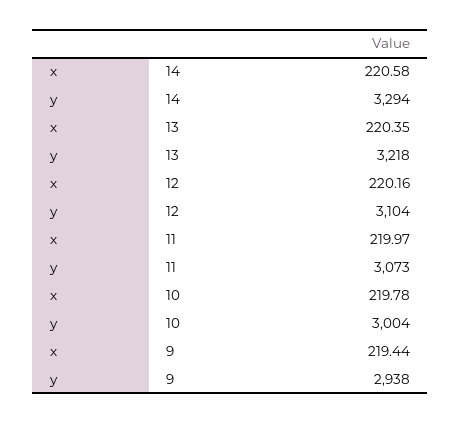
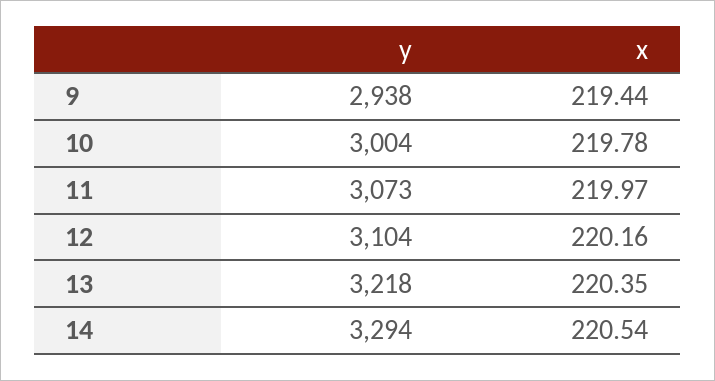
  {
    "x": {
-     "14": 220.58,
+     "14": 220.54,
      "13": 220.35,
      "12": 220.16,
      "11": 219.97,
      "10": 219.78,
      "9": 219.44
    },
    "y": {
      "14": 3294,
      "13": 3218,
      "12": 3104,
      "11": 3073,
      "10": 3004,
      "9": 2938
    }
  }

